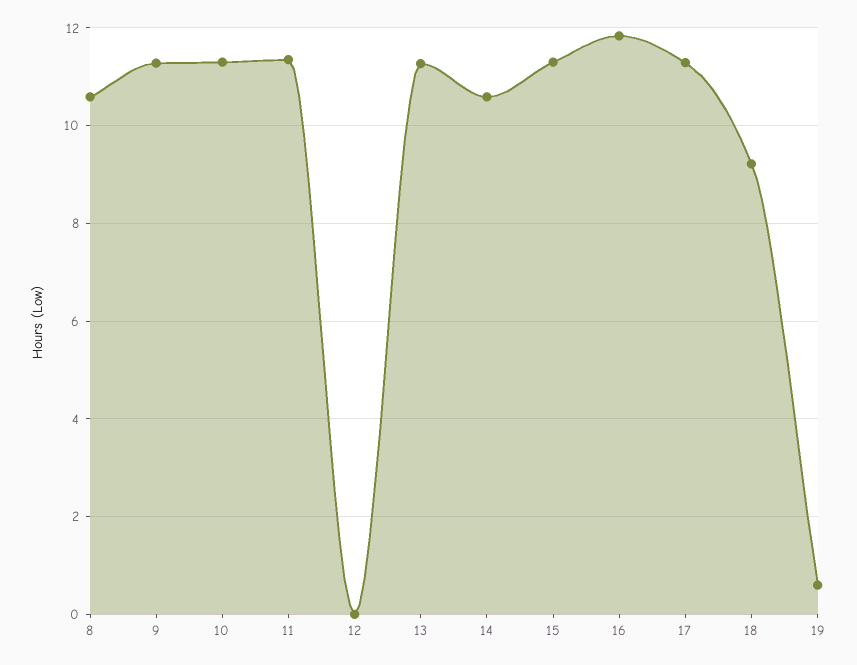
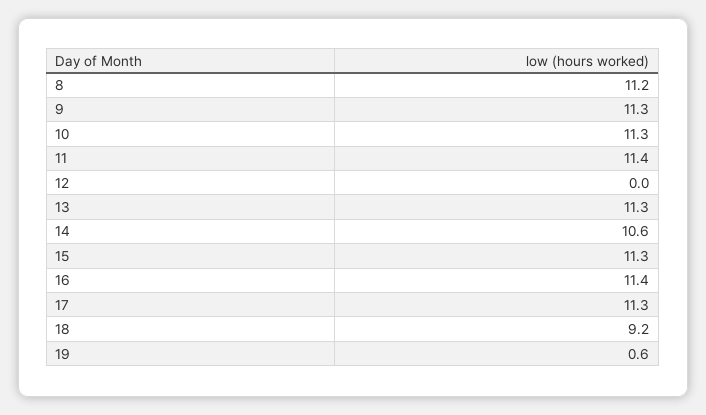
  {
-   "8": 10.6,
+   "8": 11.2,
    "9": 11.3,
    "10": 11.3,
    "11": 11.4,
    "12": 0,
    "13": 11.3,
    "14": 10.6,
    "15": 11.3,
-   "16": 11.8,
+   "16": 11.4,
    "17": 11.3,
    "18": 9.2,
    "19": 0.6
  }

